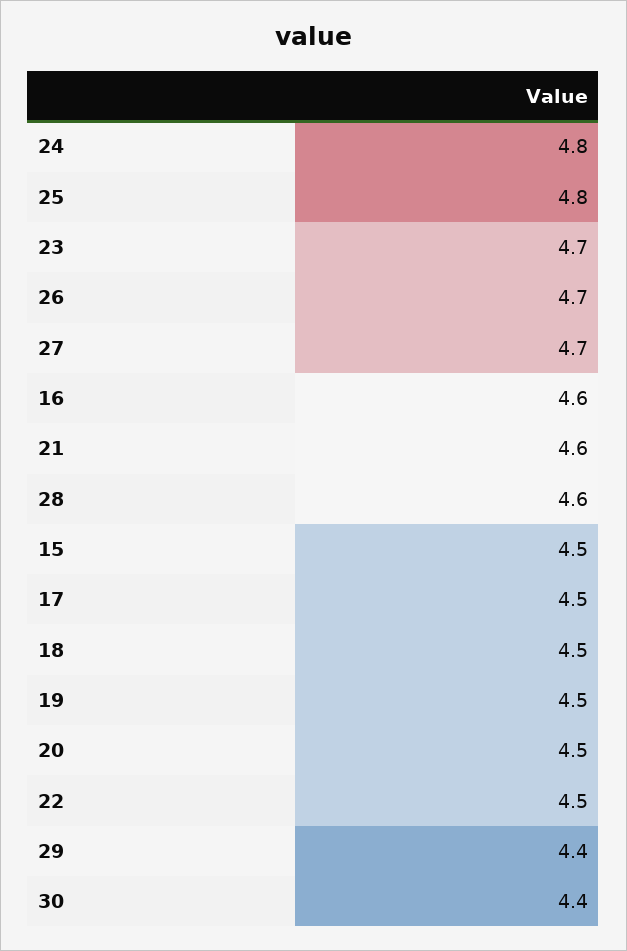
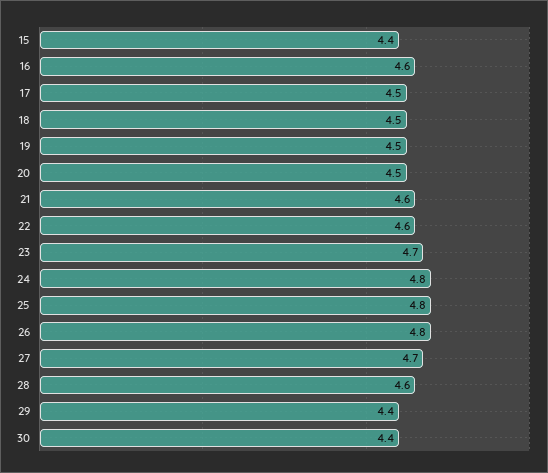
  {
    "24": 4.8,
    "25": 4.8,
    "23": 4.7,
-   "26": 4.7,
+   "26": 4.8,
    "27": 4.7,
    "16": 4.6,
    "21": 4.6,
    "28": 4.6,
-   "15": 4.5,
+   "15": 4.4,
    "17": 4.5,
    "18": 4.5,
    "19": 4.5,
    "20": 4.5,
-   "22": 4.5,
+   "22": 4.6,
    "29": 4.4,
    "30": 4.4
  }

